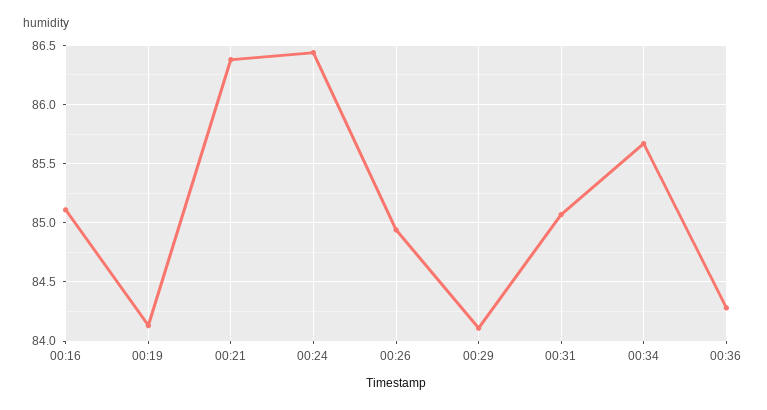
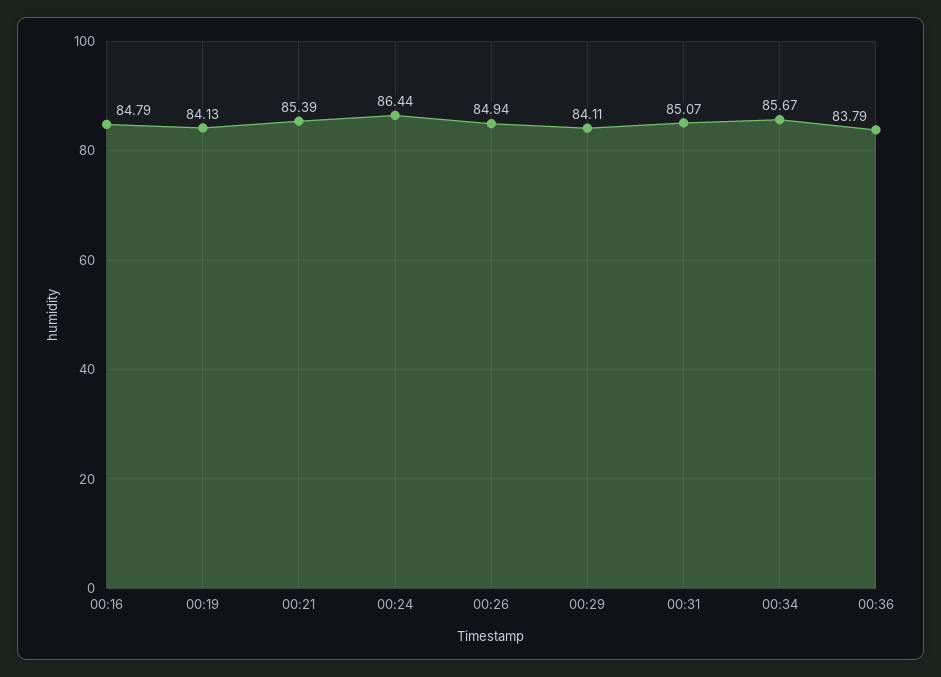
  {
-   "00:16": 85.1,
+   "00:16": 84.79,
    "00:19": 84.13,
-   "00:21": 86.4,
+   "00:21": 85.39,
    "00:24": 86.44,
    "00:26": 84.94,
    "00:29": 84.11,
    "00:31": 85.07,
    "00:34": 85.67,
-   "00:36": 84.3
+   "00:36": 83.79
  }

